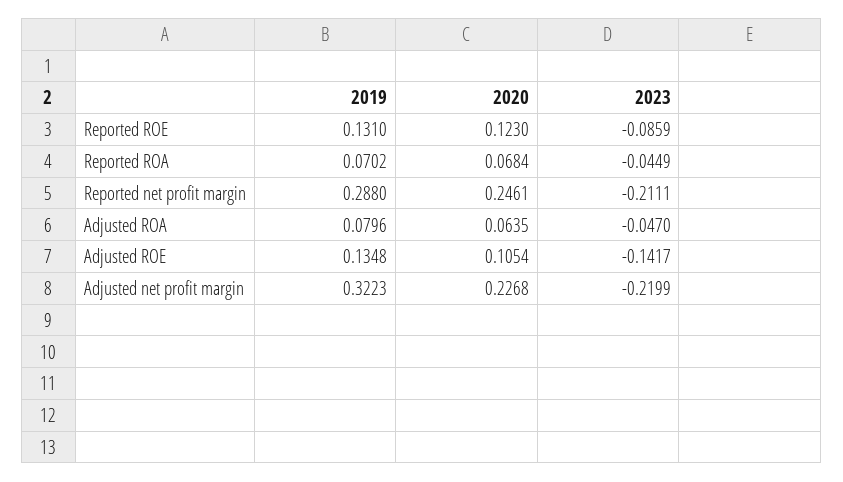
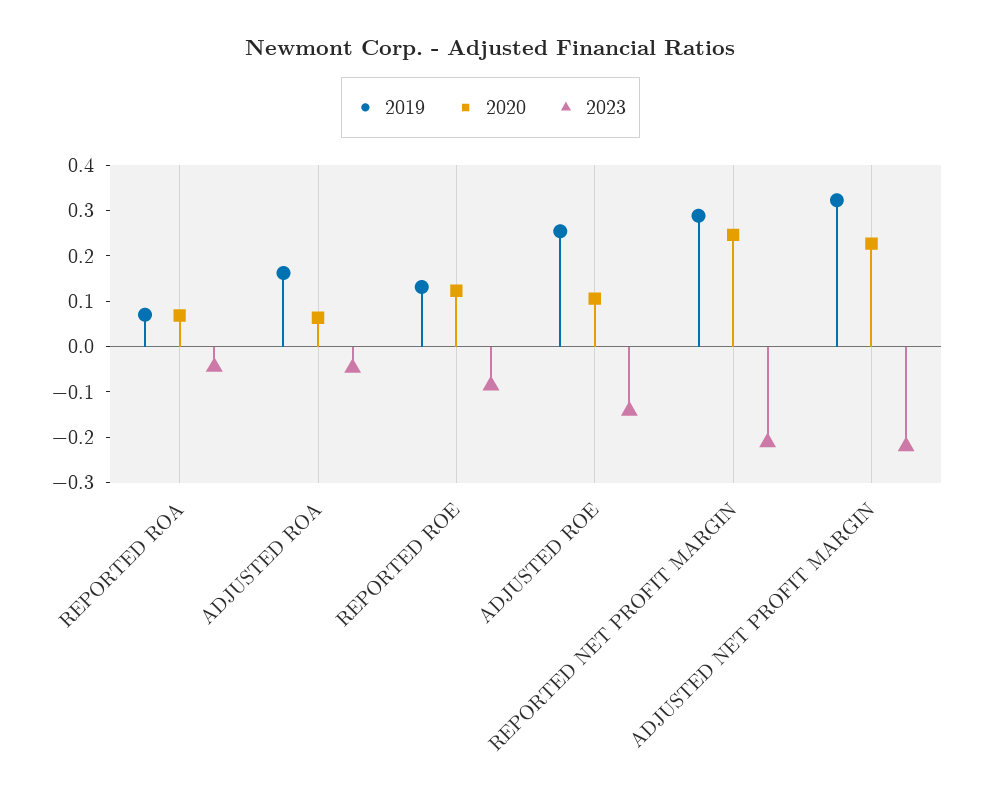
  {
    "2019": {
      "Reported ROE": 0.131,
      "Reported ROA": 0.0702,
      "Reported net profit margin": 0.288,
-     "Adjusted ROA": 0.0796,
+     "Adjusted ROA": 0.16,
-     "Adjusted ROE": 0.1348,
+     "Adjusted ROE": 0.26,
      "Adjusted net profit margin": 0.3223
    },
    "2020": {
      "Reported ROE": 0.123,
      "Reported ROA": 0.0684,
      "Reported net profit margin": 0.2461,
      "Adjusted ROA": 0.0635,
      "Adjusted ROE": 0.1054,
      "Adjusted net profit margin": 0.2268
    },
    "2023": {
      "Reported ROE": -0.0859,
      "Reported ROA": -0.0449,
      "Reported net profit margin": -0.2111,
      "Adjusted ROA": -0.047,
      "Adjusted ROE": -0.1417,
      "Adjusted net profit margin": -0.2199
    }
  }

